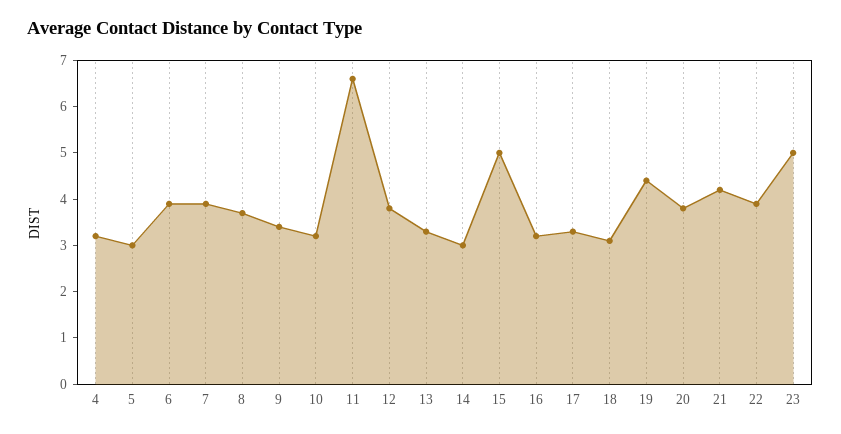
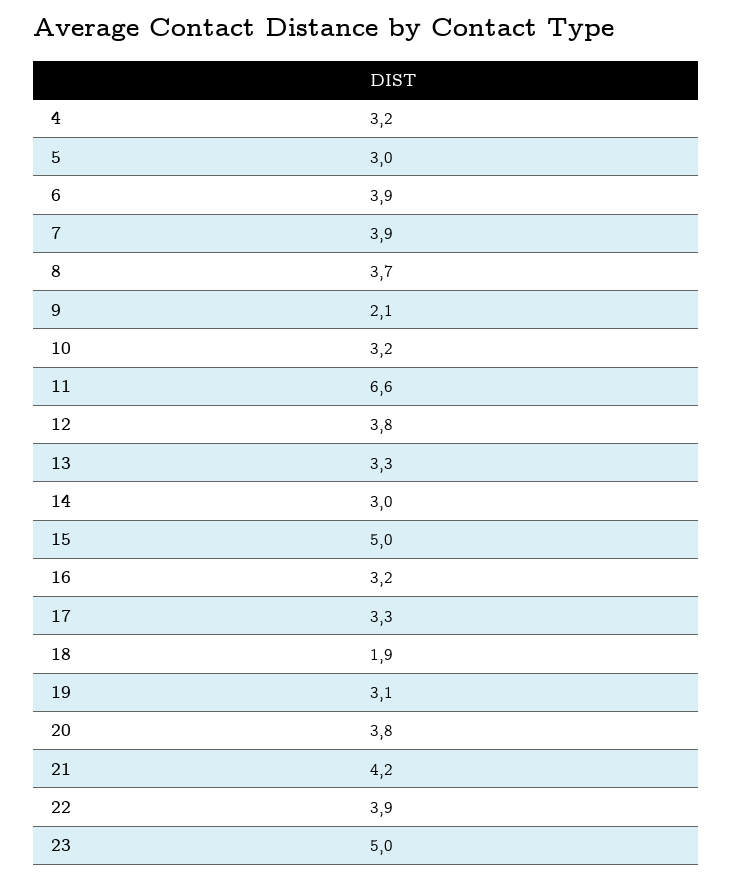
  {
    "4": 3.2,
    "5": 3,
    "6": 3.9,
    "7": 3.9,
    "8": 3.7,
-   "9": 3.5,
+   "9": 2.1,
    "10": 3.2,
    "11": 6.6,
    "12": 3.8,
    "13": 3.3,
    "14": 3,
    "15": 5,
    "16": 3.2,
    "17": 3.3,
-   "18": 3,
+   "18": 1.9,
-   "19": 4.5,
+   "19": 3.1,
    "20": 3.8,
    "21": 4.2,
    "22": 3.9,
    "23": 5
  }

